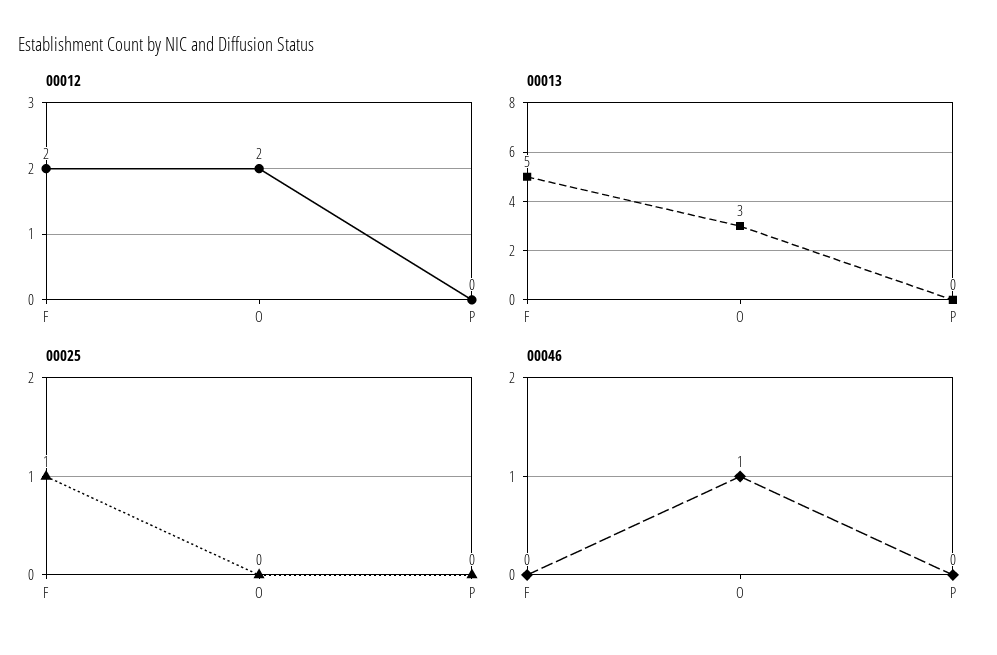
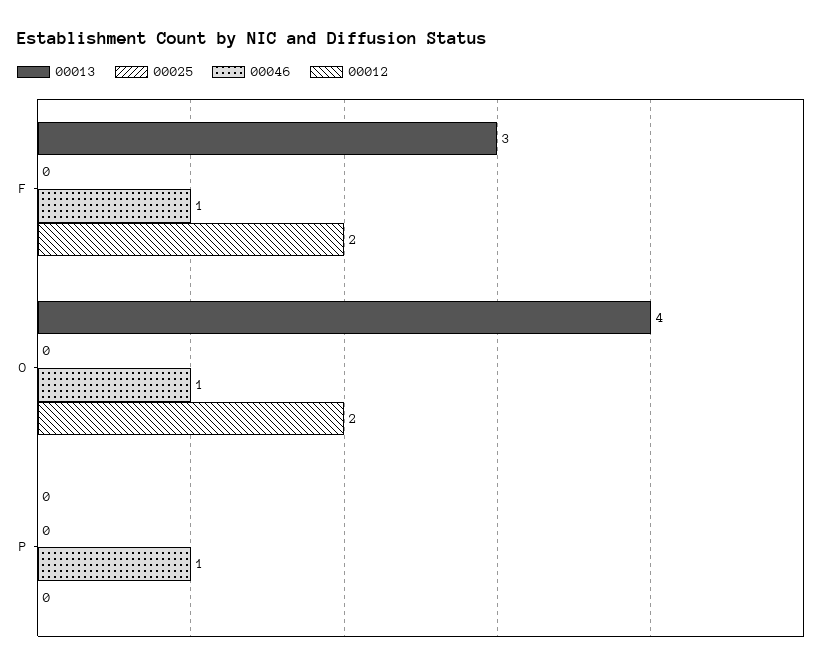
  {
    "00012": {
      "F": 2,
      "O": 2,
      "P": 0
    },
    "00013": {
-     "F": 5,
+     "F": 3,
-     "O": 3,
+     "O": 4,
      "P": 0
    },
    "00025": {
-     "F": 1,
+     "F": 0,
      "O": 0,
      "P": 0
    },
    "00046": {
-     "F": 0,
+     "F": 1,
      "O": 1,
-     "P": 0
+     "P": 1
    }
  }

